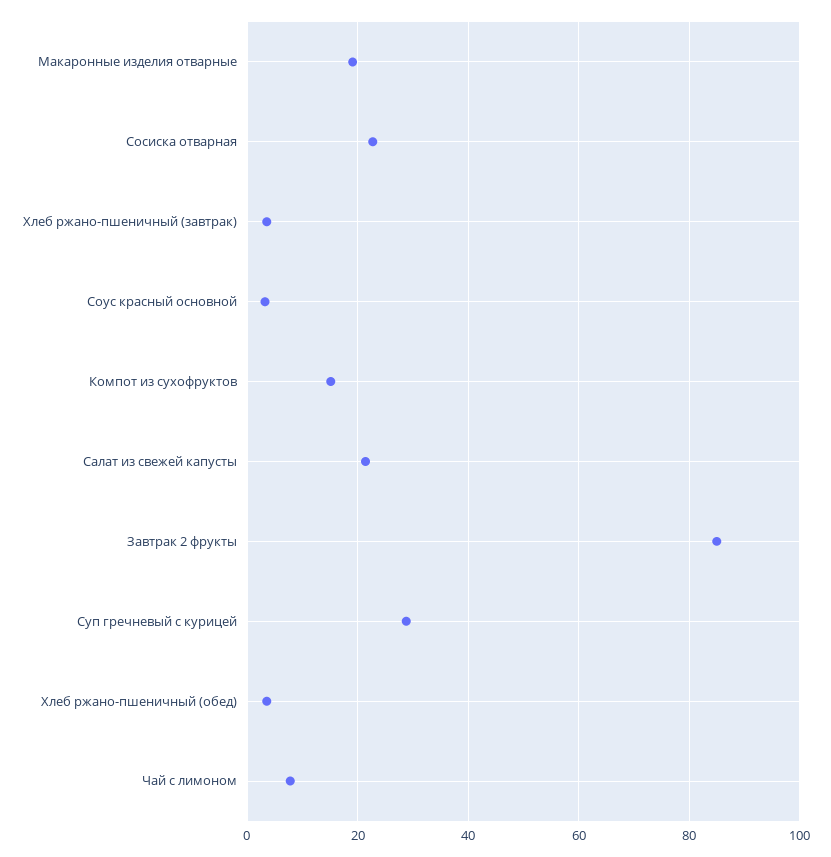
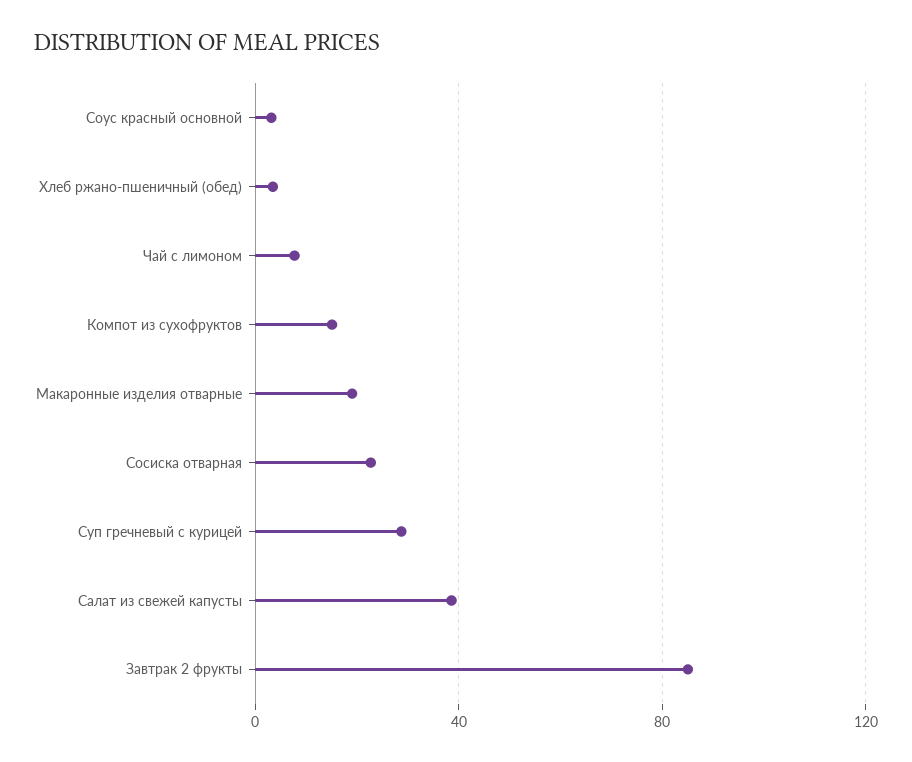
  {
    "Макаронные изделия отварные": 20,
    "Сосиска отварная": 22,
-   "Хлеб ржано-пшеничный (завтрак)": 4,
    "Соус красный основной": 4,
    "Компот из сухофруктов": 16,
-   "Салат из свежей капусты": 22,
+   "Салат из свежей капусты": 40,
    "Завтрак 2 фрукты": 86,
    "Суп гречневый с курицей": 28,
    "Хлеб ржано-пшеничный (обед)": 4,
    "Чай с лимоном": 8
  }

